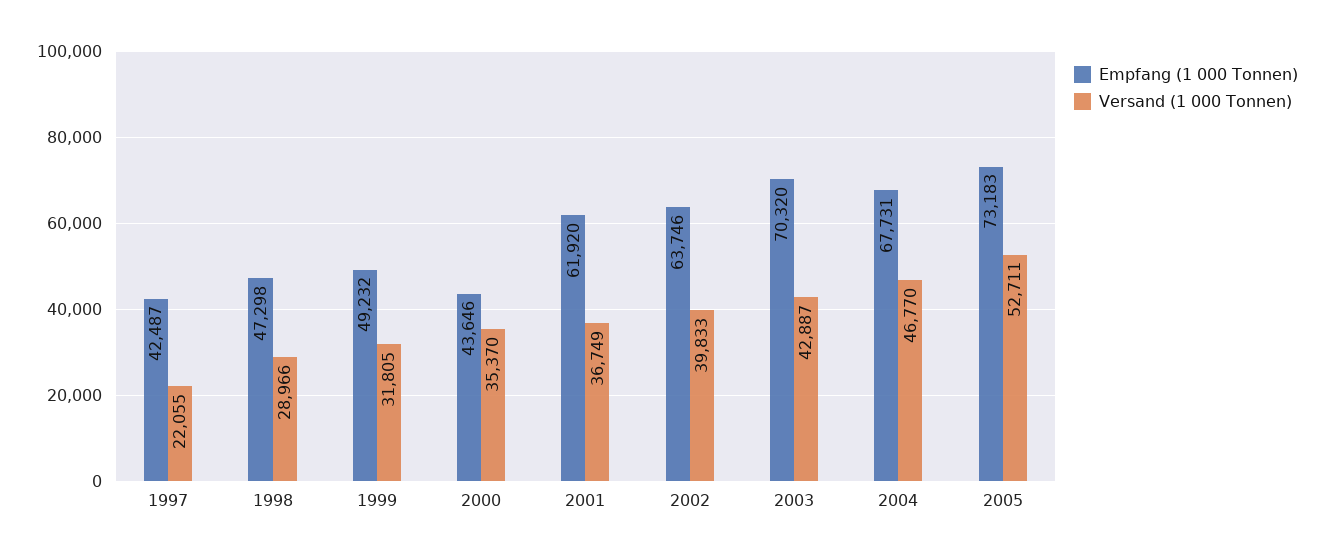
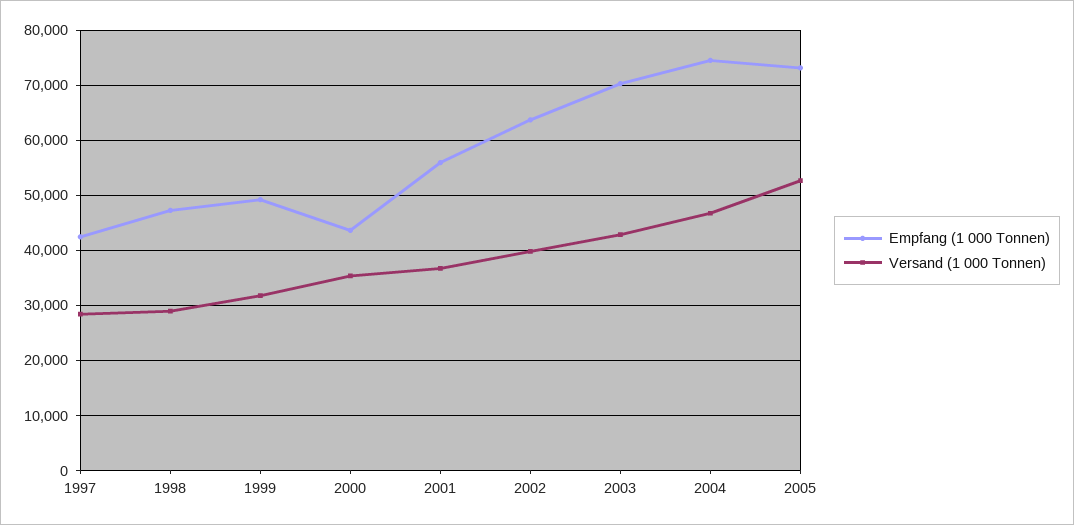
  {
    "Empfang (1 000 Tonnen)": {
      "1997": 42487,
      "1998": 47298,
      "1999": 49232,
      "2000": 43646,
-     "2001": 61920,
+     "2001": 56000,
      "2002": 63746,
      "2003": 70320,
-     "2004": 67731,
+     "2004": 74000,
      "2005": 73183
    },
    "Versand (1 000 Tonnen)": {
-     "1997": 22055,
+     "1997": 28000,
      "1998": 28966,
      "1999": 31805,
      "2000": 35370,
      "2001": 36749,
      "2002": 39833,
      "2003": 42887,
      "2004": 46770,
      "2005": 52711
    }
  }

